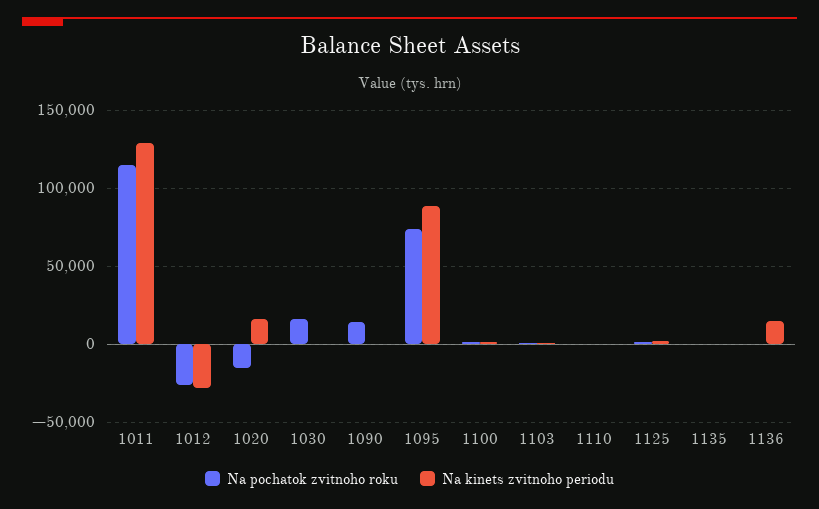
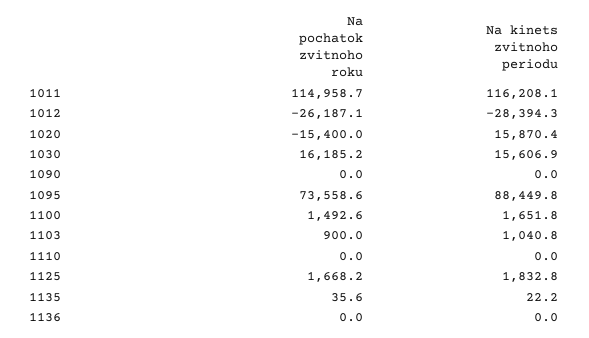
  {
    "Na pochatok zvitnoho roku": {
      "1011": 114958.7,
      "1012": -26187.1,
      "1020": -15400,
      "1030": 16185.2,
-     "1090": 15000,
+     "1090": 0,
      "1095": 73558.6,
      "1100": 1492.6,
      "1103": 900,
      "1110": 0,
      "1125": 1668.2,
      "1135": 35.6,
      "1136": 0
    },
    "Na kinets zvitnoho periodu": {
-     "1011": 130000,
+     "1011": 116208.1,
      "1012": -28394.3,
      "1020": 15870.4,
-     "1030": 0,
+     "1030": 15606.9,
      "1090": 0,
      "1095": 88449.8,
      "1100": 1651.8,
      "1103": 1040.8,
      "1110": 0,
      "1125": 1832.8,
      "1135": 22.2,
-     "1136": 15000
+     "1136": 0
    }
  }

